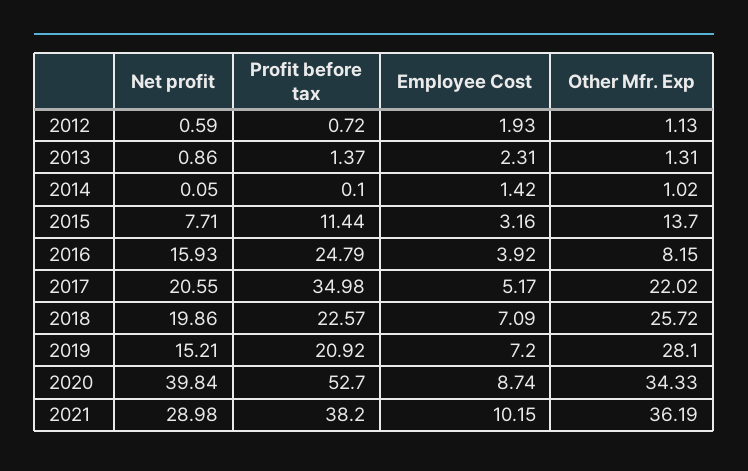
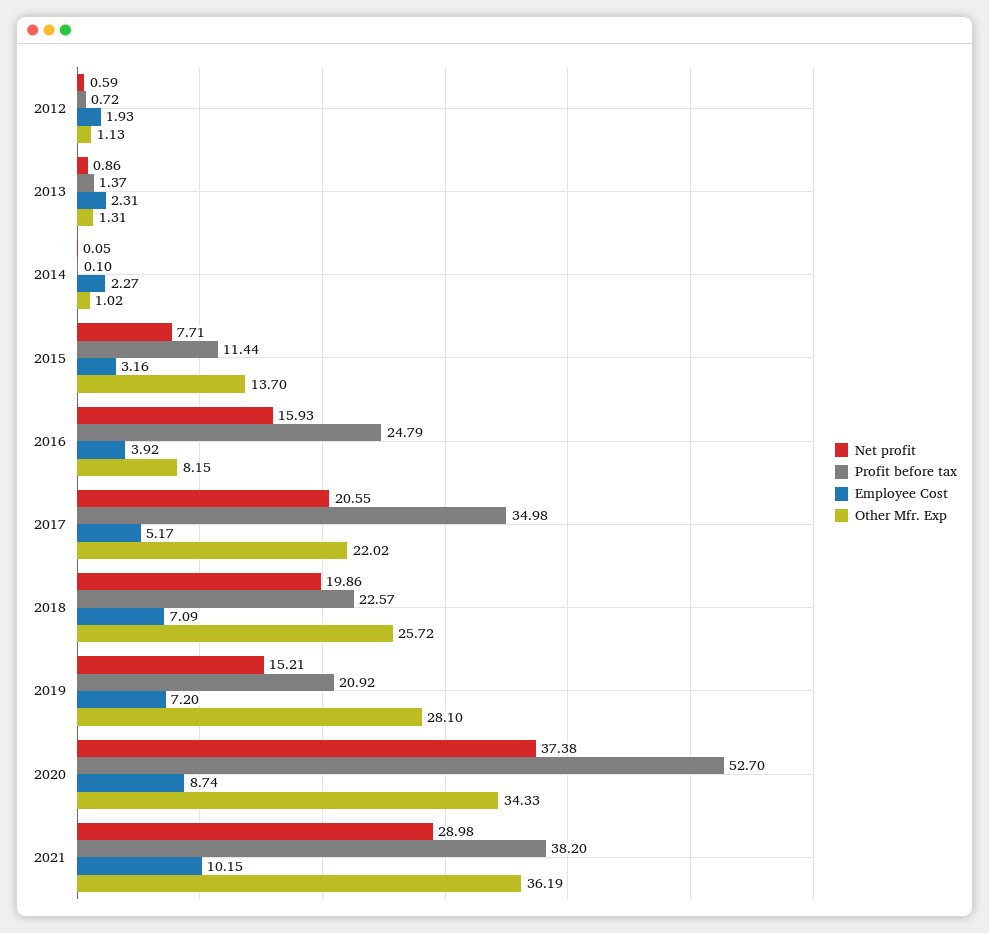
  {
    "Net profit": {
      "2012": 0.59,
      "2013": 0.86,
      "2014": 0.05,
      "2015": 7.71,
      "2016": 15.93,
      "2017": 20.55,
      "2018": 19.86,
      "2019": 15.21,
-     "2020": 39.84,
+     "2020": 37.38,
      "2021": 28.98
    },
    "Profit before tax": {
      "2012": 0.72,
      "2013": 1.37,
      "2014": 0.1,
      "2015": 11.44,
      "2016": 24.79,
      "2017": 34.98,
      "2018": 22.57,
      "2019": 20.92,
      "2020": 52.7,
      "2021": 38.2
    },
    "Employee Cost": {
      "2012": 1.93,
      "2013": 2.31,
-     "2014": 1.42,
+     "2014": 2.27,
      "2015": 3.16,
      "2016": 3.92,
      "2017": 5.17,
      "2018": 7.09,
      "2019": 7.2,
      "2020": 8.74,
      "2021": 10.15
    },
    "Other Mfr. Exp": {
      "2012": 1.13,
      "2013": 1.31,
      "2014": 1.02,
      "2015": 13.7,
      "2016": 8.15,
      "2017": 22.02,
      "2018": 25.72,
      "2019": 28.1,
      "2020": 34.33,
      "2021": 36.19
    }
  }

